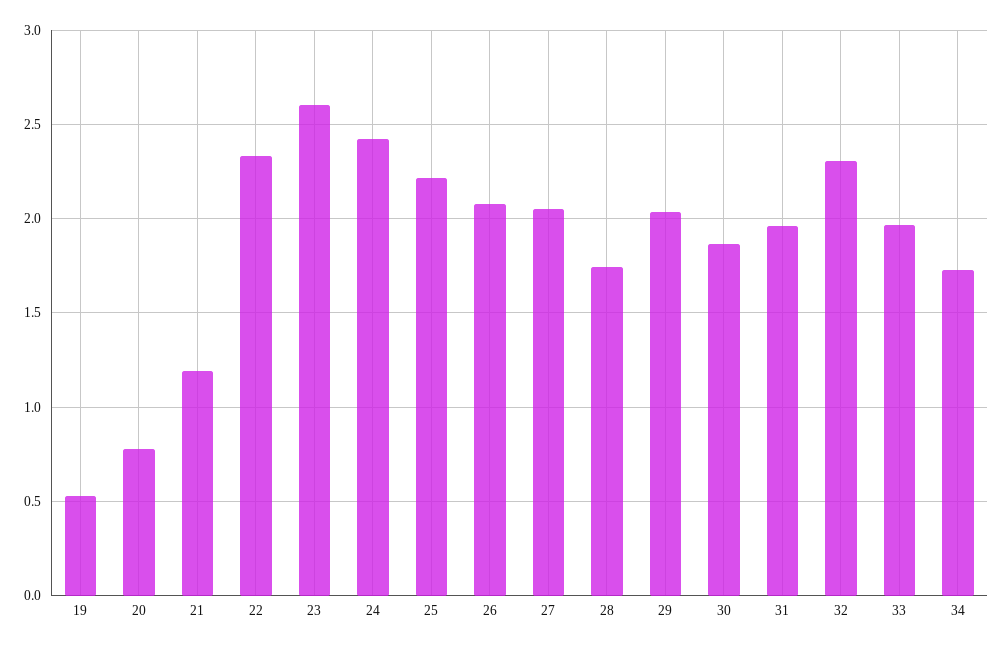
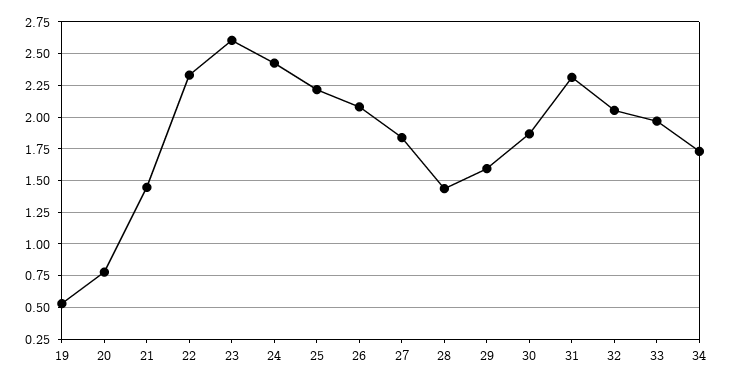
  {
    "19": 0.55,
    "20": 0.8,
-   "21": 1.2,
+   "21": 1.45,
    "22": 2.35,
    "23": 2.6,
    "24": 2.4,
    "25": 2.2,
    "26": 2.1,
-   "27": 2.05,
+   "27": 1.85,
-   "28": 1.75,
+   "28": 1.45,
-   "29": 2.05,
+   "29": 1.6,
    "30": 1.85,
-   "31": 1.95,
+   "31": 2.3,
-   "32": 2.3,
+   "32": 2.05,
    "33": 1.95,
    "34": 1.75
  }

